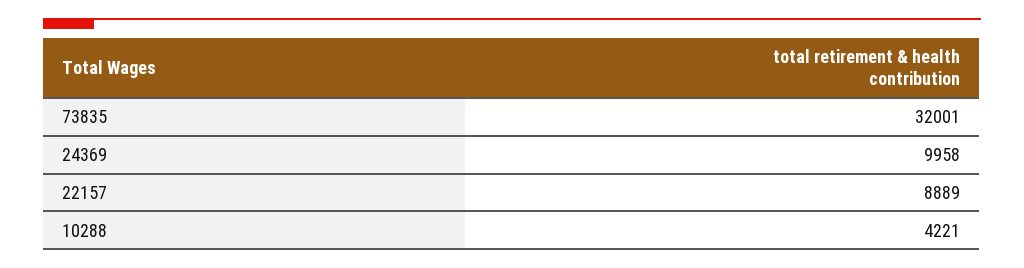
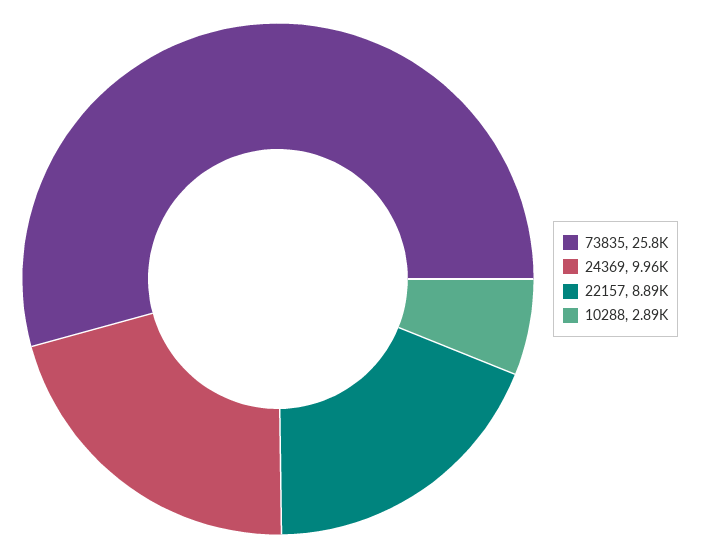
  {
-   "73835": 32001,
+   "73835": 25800,
    "24369": 9958,
    "22157": 8889,
-   "10288": 4221
+   "10288": 2890
  }

